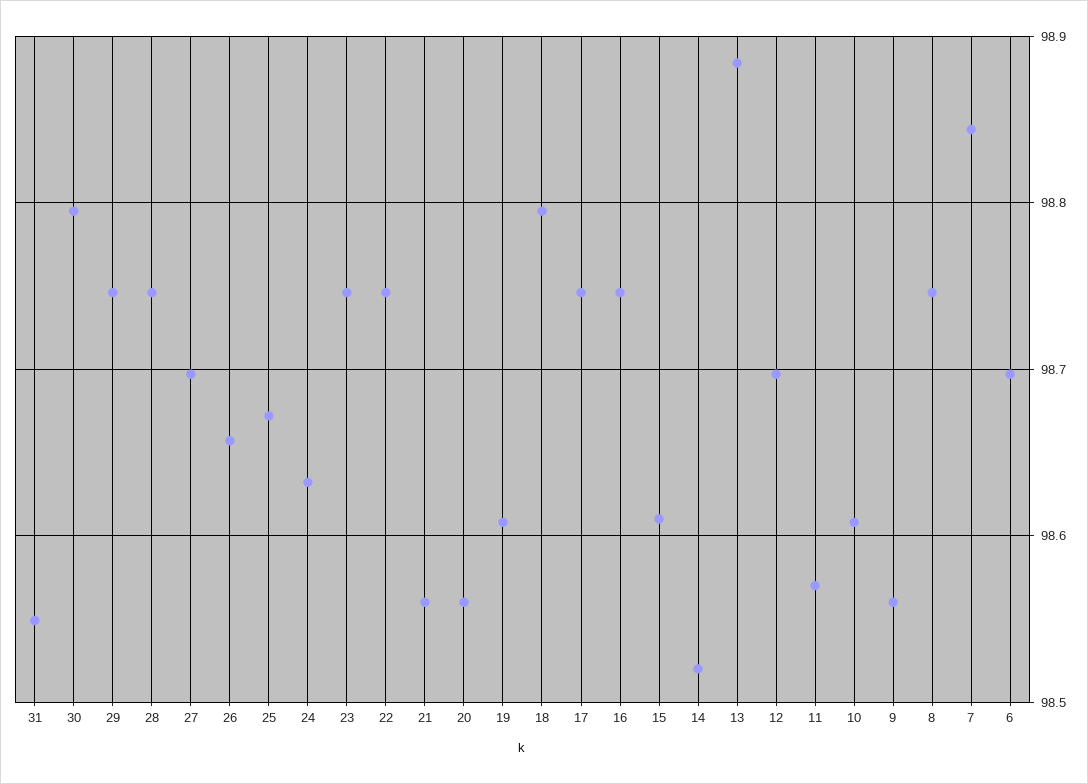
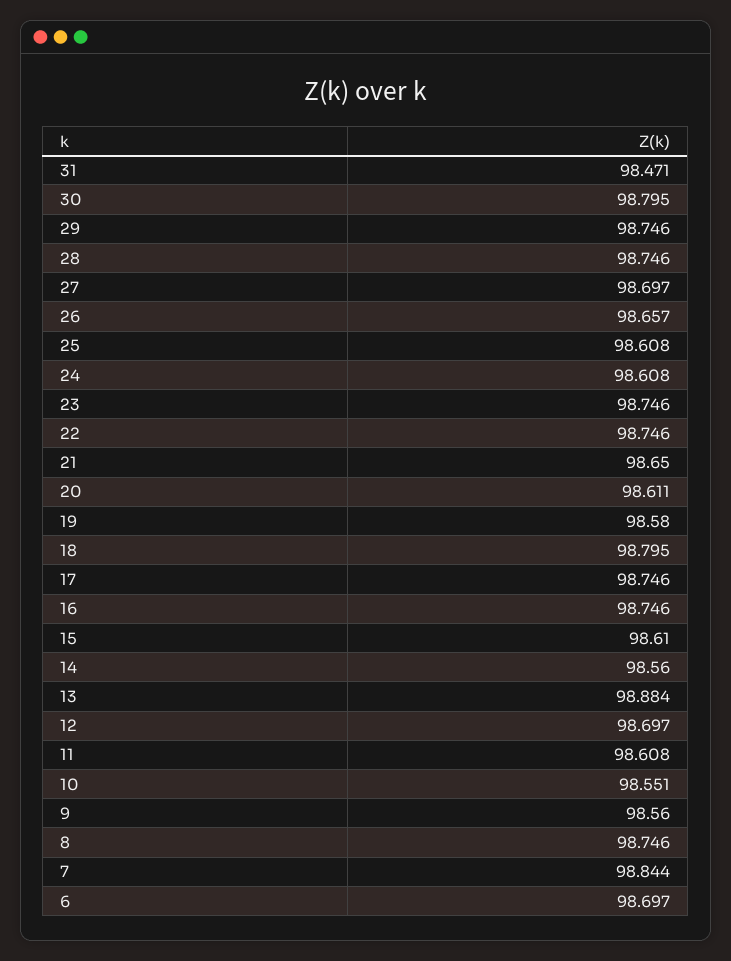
  {
-   "31": 98.55,
+   "31": 98.471,
    "30": 98.795,
    "29": 98.746,
    "28": 98.746,
    "27": 98.697,
    "26": 98.657,
-   "25": 98.67,
+   "25": 98.608,
-   "24": 98.63,
+   "24": 98.608,
    "23": 98.746,
    "22": 98.746,
-   "21": 98.56,
+   "21": 98.65,
-   "20": 98.56,
+   "20": 98.611,
-   "19": 98.61,
+   "19": 98.58,
    "18": 98.795,
    "17": 98.746,
    "16": 98.746,
    "15": 98.61,
-   "14": 98.52,
+   "14": 98.56,
    "13": 98.884,
    "12": 98.697,
-   "11": 98.57,
+   "11": 98.608,
-   "10": 98.61,
+   "10": 98.551,
    "9": 98.56,
    "8": 98.746,
    "7": 98.844,
    "6": 98.697
  }

